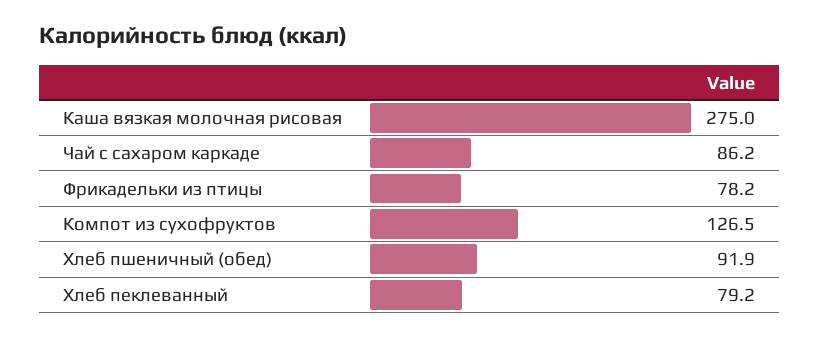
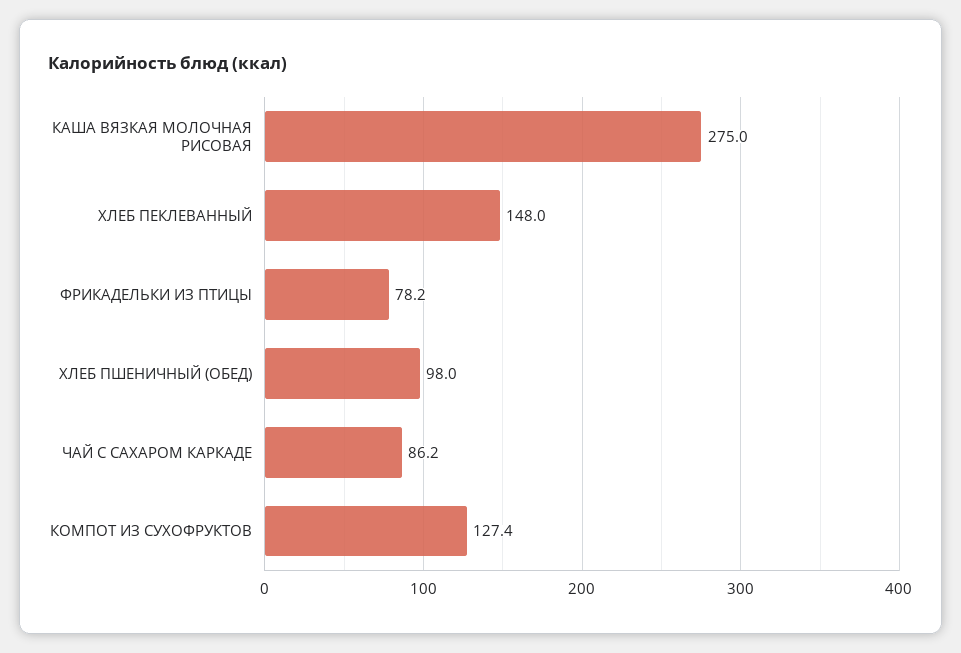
  {
    "Каша вязкая молочная рисовая": 275,
    "Чай с сахаром каркаде": 86.2,
    "Фрикадельки из птицы": 78.2,
-   "Компот из сухофруктов": 126.5,
+   "Компот из сухофруктов": 127.4,
-   "Хлеб пшеничный (обед)": 91.9,
+   "Хлеб пшеничный (обед)": 98,
-   "Хлеб пеклеванный": 79.2
+   "Хлеб пеклеванный": 148
  }

